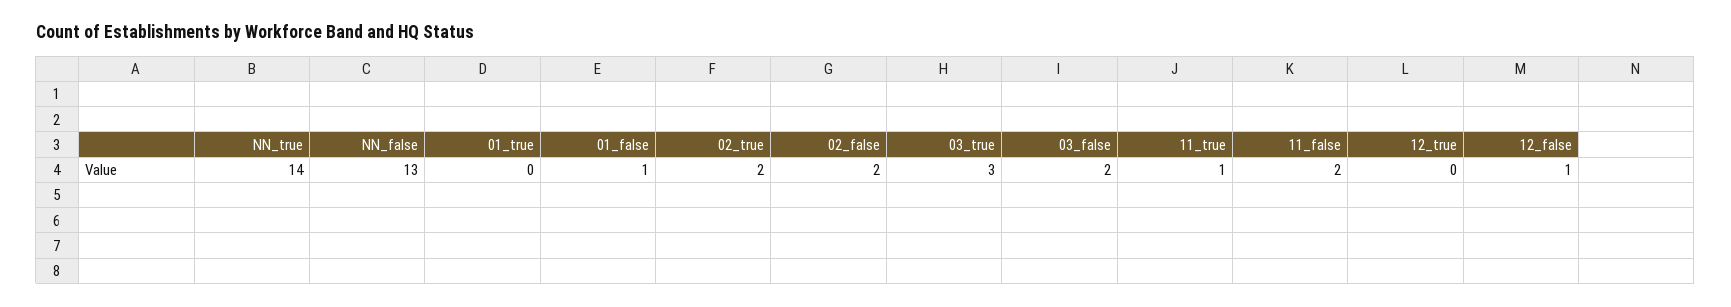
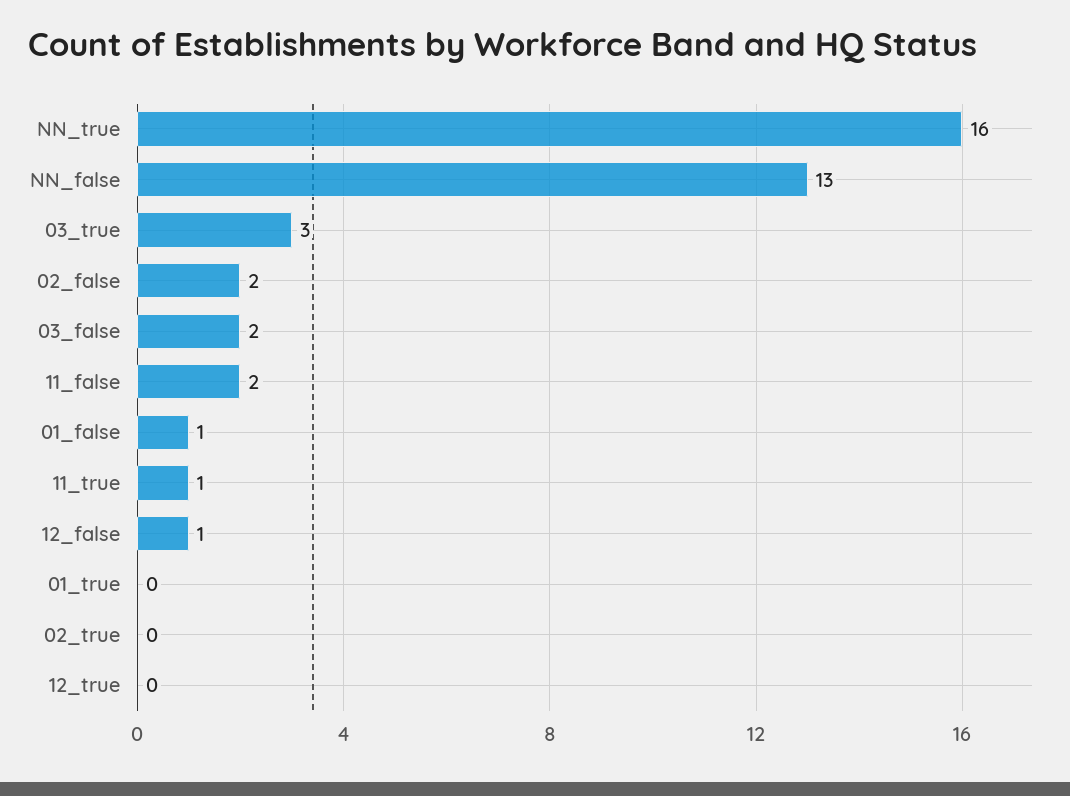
  {
-   "NN_true": 14,
+   "NN_true": 16,
    "NN_false": 13,
    "01_true": 0,
    "01_false": 1,
-   "02_true": 2,
+   "02_true": 0,
    "02_false": 2,
    "03_true": 3,
    "03_false": 2,
    "11_true": 1,
    "11_false": 2,
    "12_true": 0,
    "12_false": 1
  }

